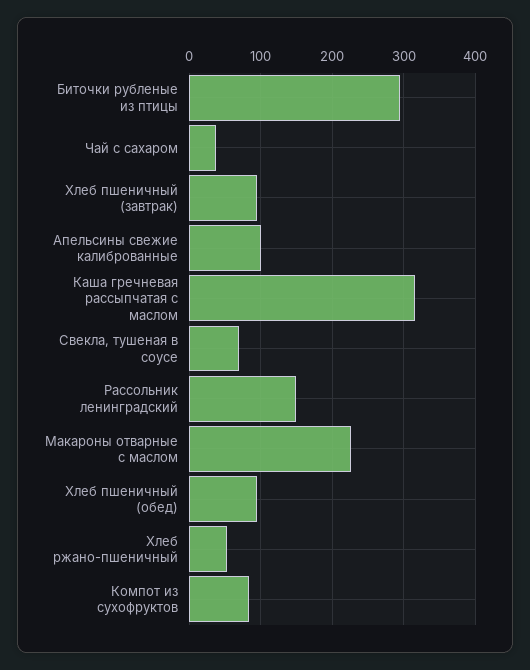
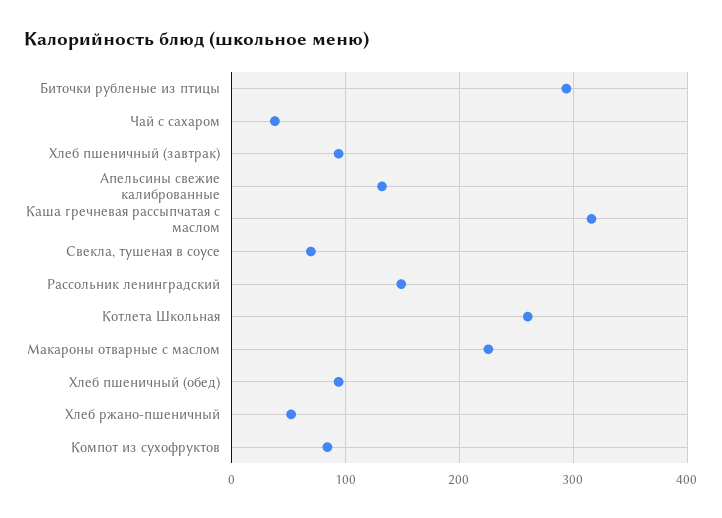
  {
    "Биточки рубленые из птицы": 290,
    "Чай с сахаром": 40,
    "Хлеб пшеничный (завтрак)": 90,
-   "Апельсины свежие калиброванные": 100,
+   "Апельсины свежие калиброванные": 130,
    "Каша гречневая рассыпчатая с маслом": 320,
    "Свекла, тушеная в соусе": 70,
    "Рассольник ленинградский": 150,
    "Макароны отварные с маслом": 230,
    "Хлеб пшеничный (обед)": 90,
    "Хлеб ржано-пшеничный": 50,
-   "Компот из сухофруктов": 80
+   "Компот из сухофруктов": 80,
+   "Котлета Школьная": 260
  }

